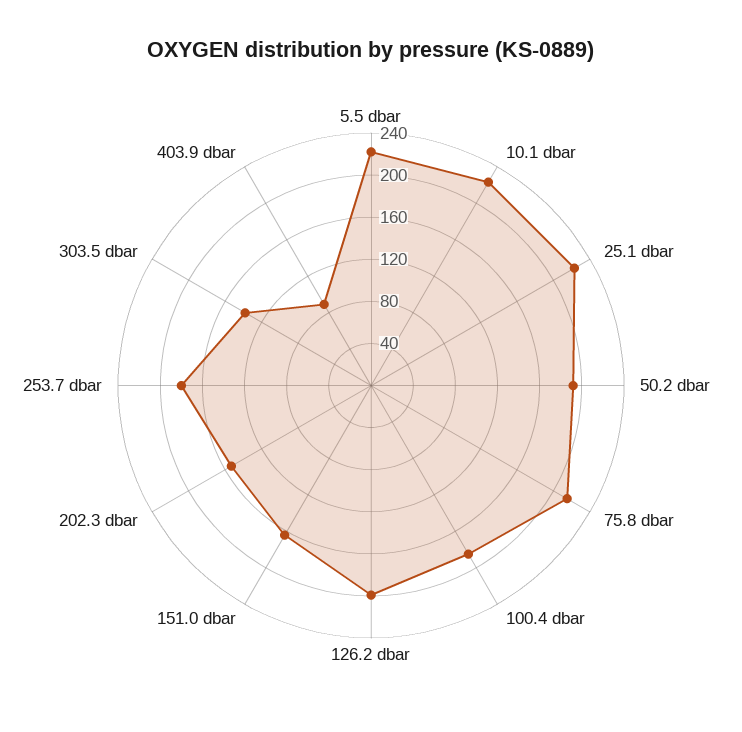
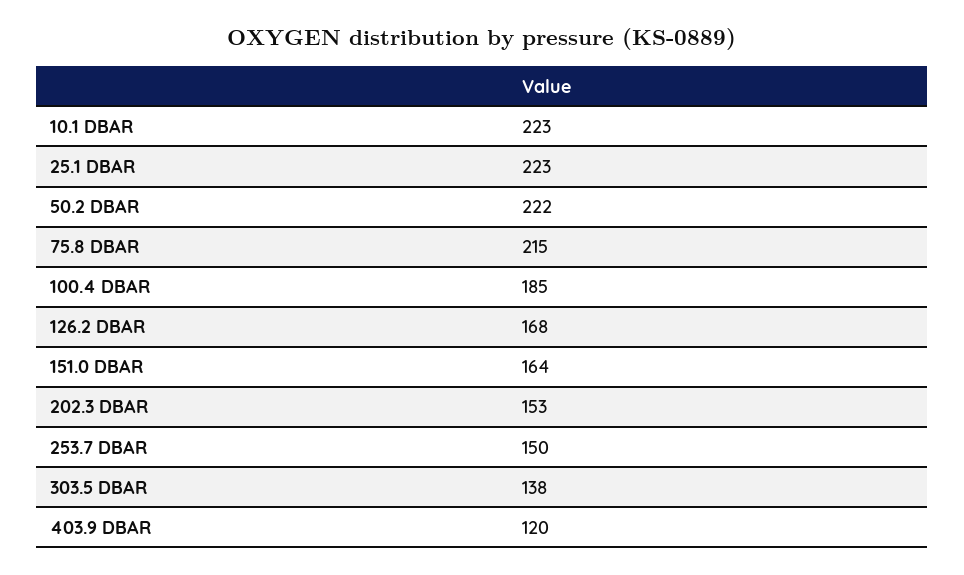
  {
-   "5.5 dbar": 220,
    "10.1 dbar": 223,
    "25.1 dbar": 223,
-   "50.2 dbar": 190,
+   "50.2 dbar": 222,
    "75.8 dbar": 215,
    "100.4 dbar": 185,
-   "126.2 dbar": 200,
+   "126.2 dbar": 168,
    "151.0 dbar": 164,
    "202.3 dbar": 153,
-   "253.7 dbar": 180,
+   "253.7 dbar": 150,
    "303.5 dbar": 138,
-   "403.9 dbar": 90
+   "403.9 dbar": 120
  }

